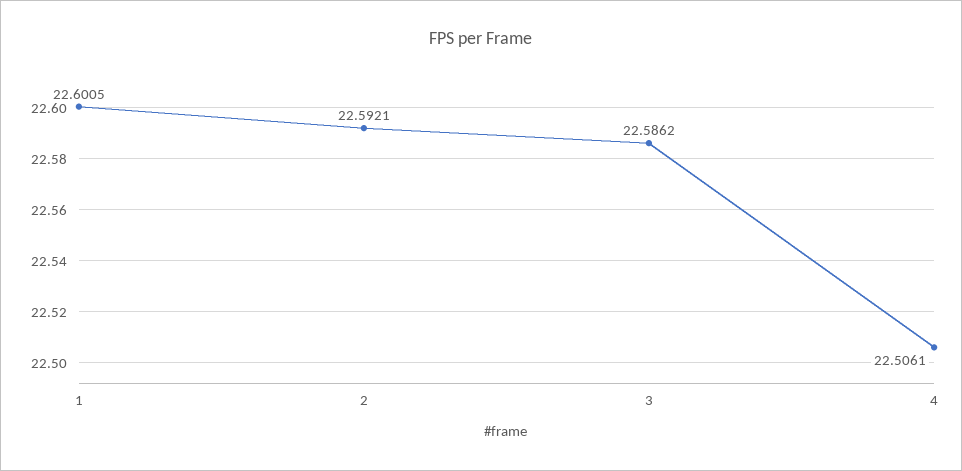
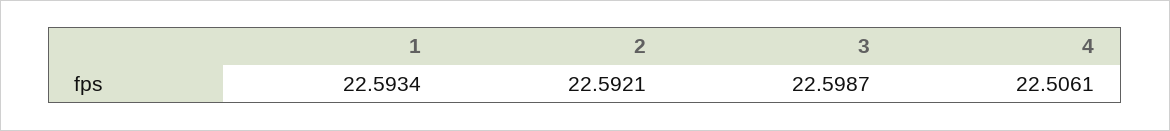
  {
-   "1": 22.6005,
+   "1": 22.5934,
    "2": 22.5921,
-   "3": 22.5862,
+   "3": 22.5987,
    "4": 22.5061
  }

